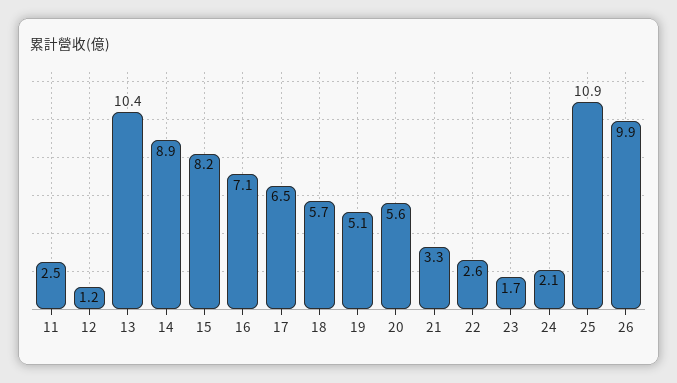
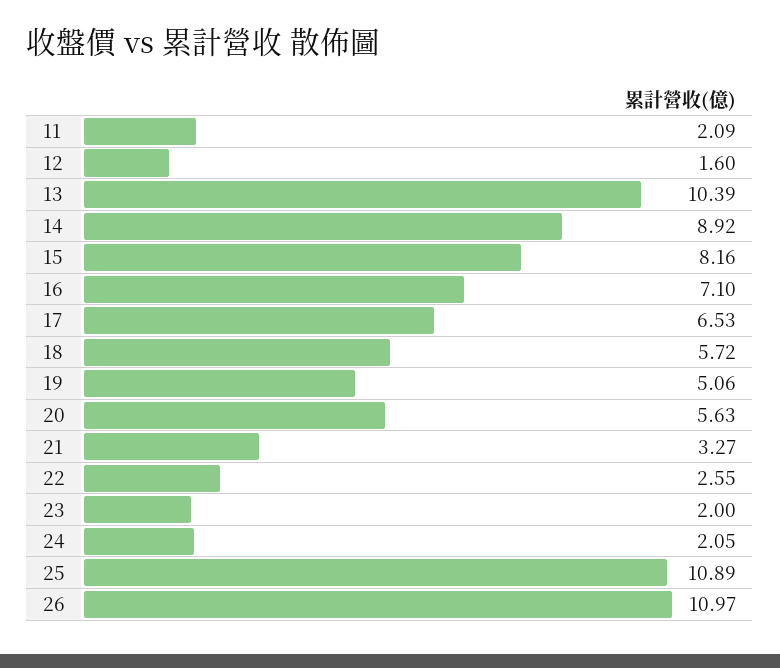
  {
-   "11": 2.5,
+   "11": 2.09,
-   "12": 1.2,
+   "12": 1.6,
    "13": 10.39,
    "14": 8.92,
    "15": 8.16,
    "16": 7.1,
    "17": 6.53,
    "18": 5.72,
    "19": 5.06,
    "20": 5.63,
    "21": 3.27,
    "22": 2.55,
-   "23": 1.7,
+   "23": 2,
    "24": 2.05,
    "25": 10.89,
-   "26": 9.9
+   "26": 10.97
  }

